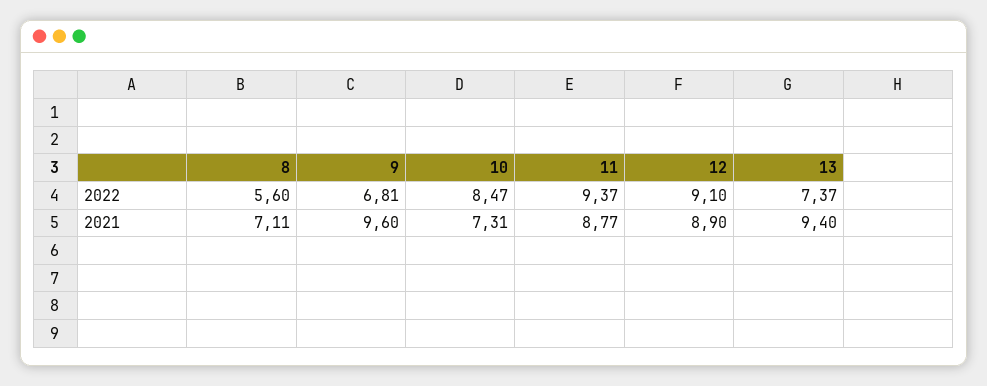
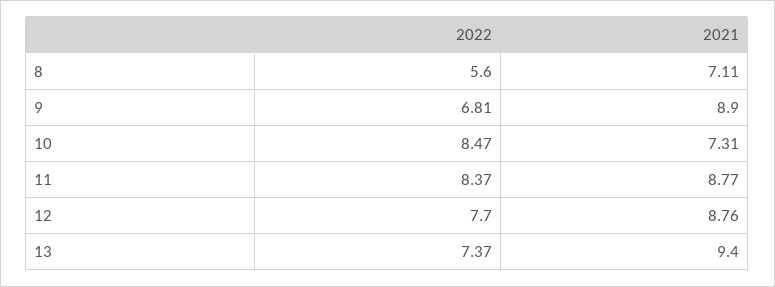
  {
    "8": {
      "2022": 5.6,
      "2021": 7.11
    },
    "9": {
      "2022": 6.81,
-     "2021": 9.6
+     "2021": 8.9
    },
    "10": {
      "2022": 8.47,
      "2021": 7.31
    },
    "11": {
-     "2022": 9.37,
+     "2022": 8.37,
      "2021": 8.77
    },
    "12": {
-     "2022": 9.1,
+     "2022": 7.7,
-     "2021": 8.9
+     "2021": 8.76
    },
    "13": {
      "2022": 7.37,
      "2021": 9.4
    }
  }

